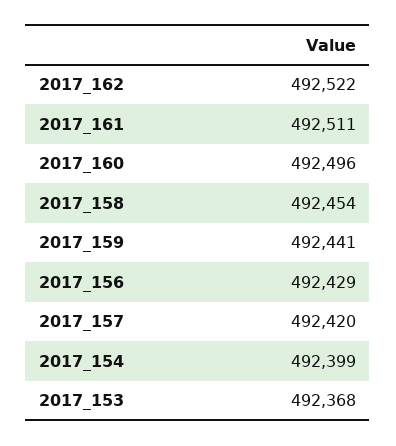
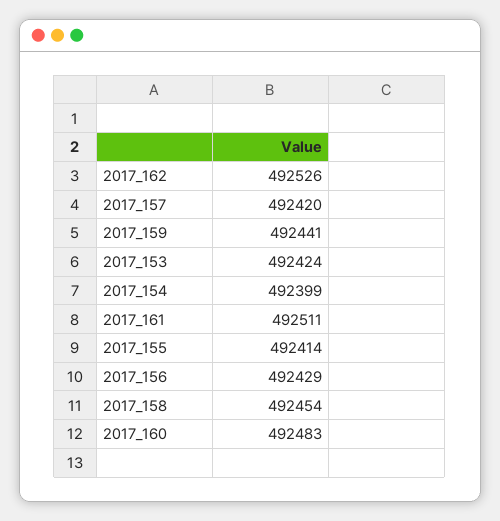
  {
-   "2017_162": 492522,
+   "2017_162": 492526,
    "2017_161": 492511,
-   "2017_160": 492496,
+   "2017_160": 492483,
    "2017_158": 492454,
    "2017_159": 492441,
    "2017_156": 492429,
    "2017_157": 492420,
    "2017_154": 492399,
-   "2017_153": 492368
+   "2017_153": 492424,
+   "2017_155": 492414
  }

